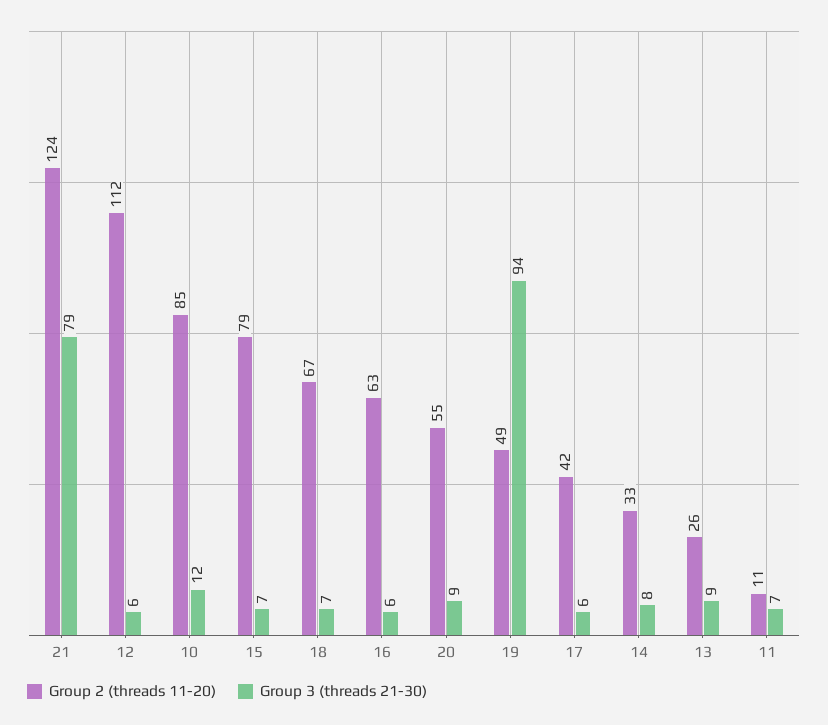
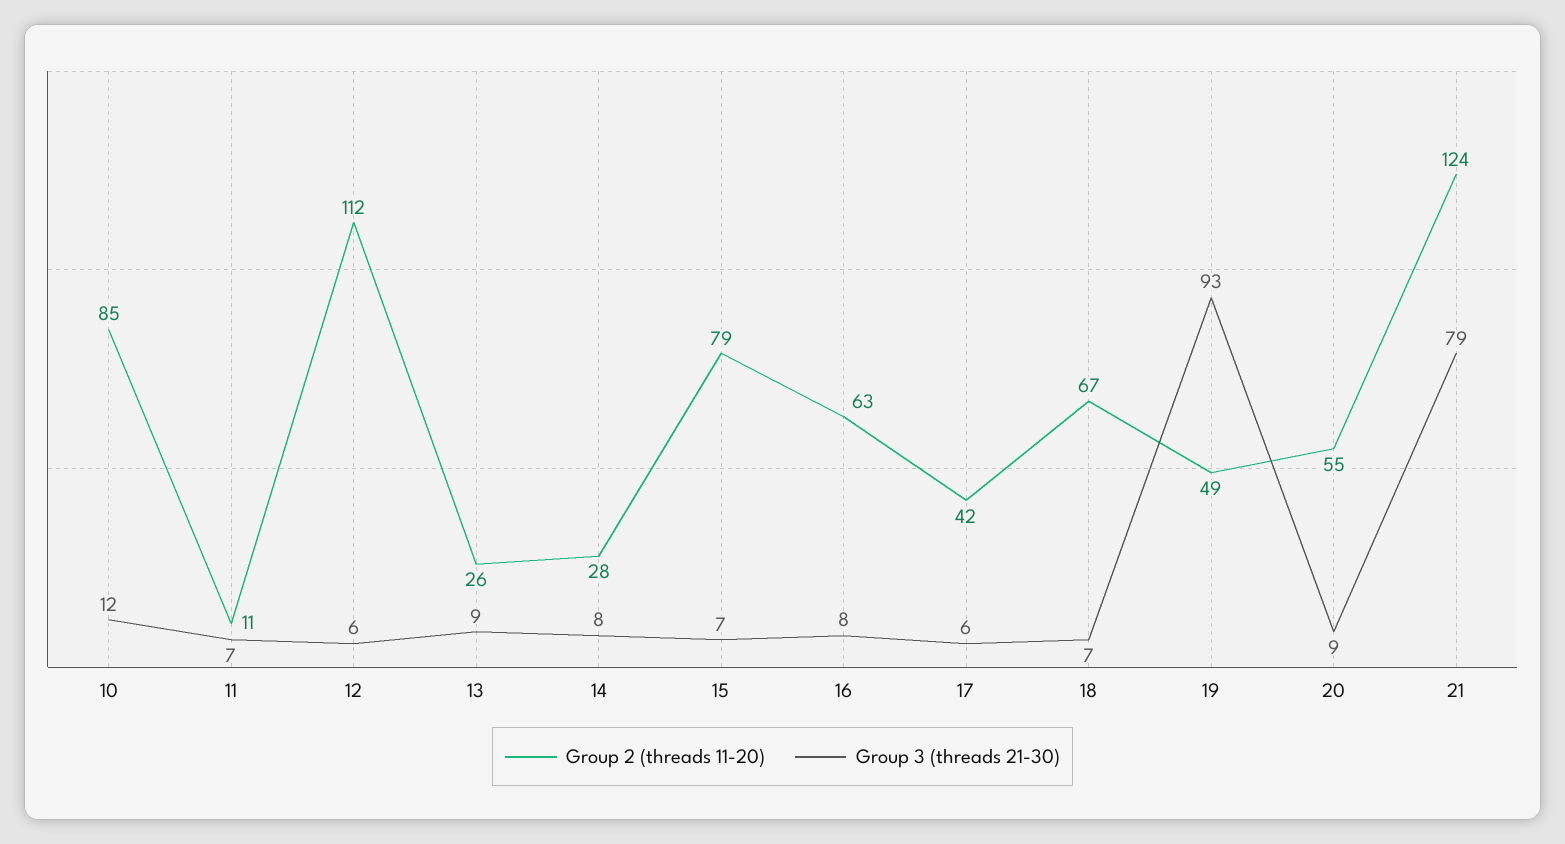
  {
    "Group 2 (threads 11-20)": {
      "21": 124,
      "12": 112,
      "10": 85,
      "15": 79,
      "18": 67,
      "16": 63,
      "20": 55,
      "19": 49,
      "17": 42,
-     "14": 33,
+     "14": 28,
      "13": 26,
      "11": 11
    },
    "Group 3 (threads 21-30)": {
      "21": 79,
      "12": 6,
      "10": 12,
      "15": 7,
      "18": 7,
-     "16": 6,
+     "16": 8,
      "20": 9,
-     "19": 94,
+     "19": 93,
      "17": 6,
      "14": 8,
      "13": 9,
      "11": 7
    }
  }

